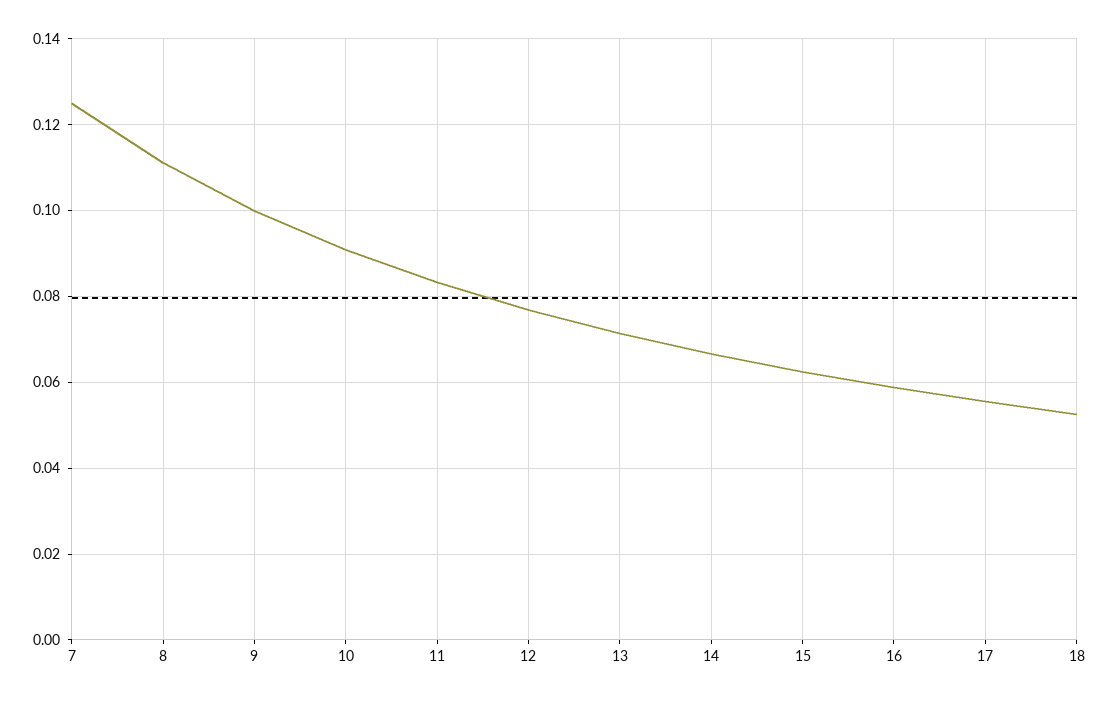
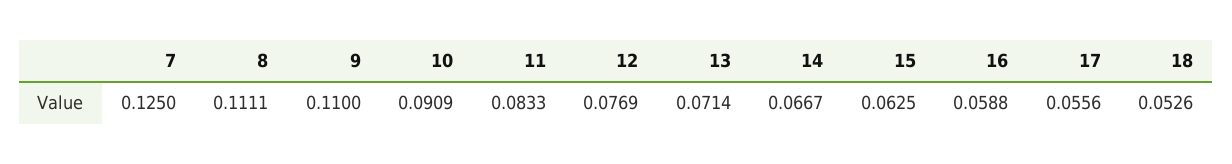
  {
    "7": 0.125,
    "8": 0.1111,
-   "9": 0.1,
+   "9": 0.11,
    "10": 0.0909,
    "11": 0.0833,
    "12": 0.0769,
    "13": 0.0714,
    "14": 0.0667,
    "15": 0.0625,
    "16": 0.0588,
    "17": 0.0556,
    "18": 0.0526
  }

